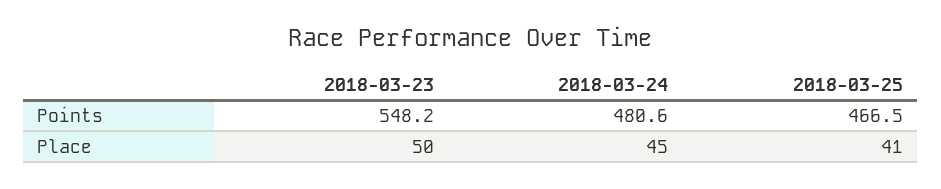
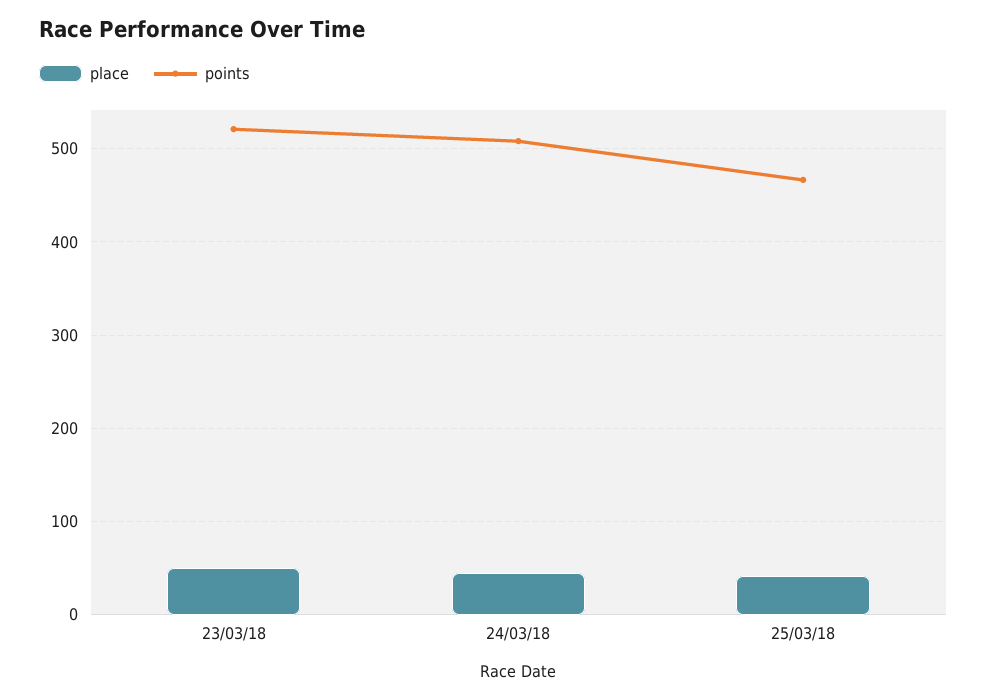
  {
    "Points": {
-     "2018-03-23": 548.2,
+     "2018-03-23": 520,
-     "2018-03-24": 480.6,
+     "2018-03-24": 510,
      "2018-03-25": 466.5
    },
    "Place": {
      "2018-03-23": 50,
      "2018-03-24": 45,
      "2018-03-25": 41
    }
  }

